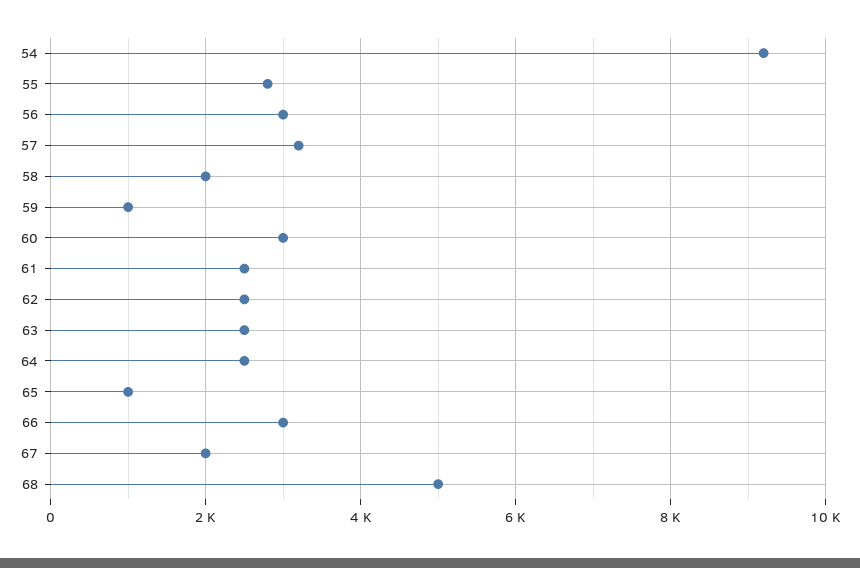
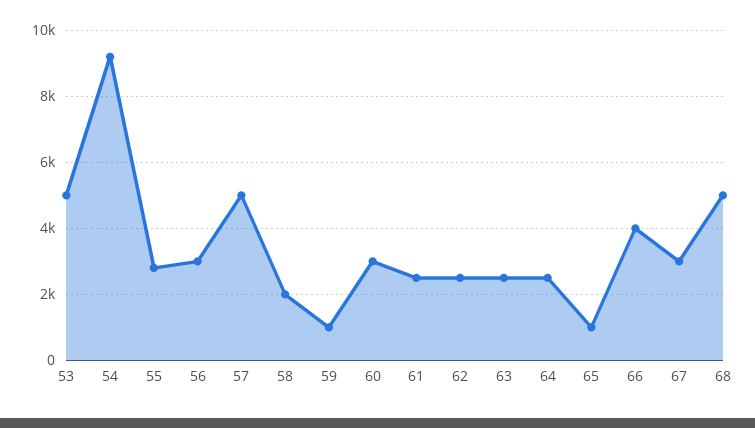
  {
    "54": 9200,
    "55": 2800,
    "56": 3000,
-   "57": 3200,
+   "57": 5000,
    "58": 2000,
    "59": 1000,
    "60": 3000,
    "61": 2600,
    "62": 2600,
    "63": 2600,
    "64": 2600,
    "65": 1000,
-   "66": 3000,
+   "66": 4000,
-   "67": 2000,
+   "67": 3000,
-   "68": 5000
+   "68": 5000,
+   "53": 5000
  }

